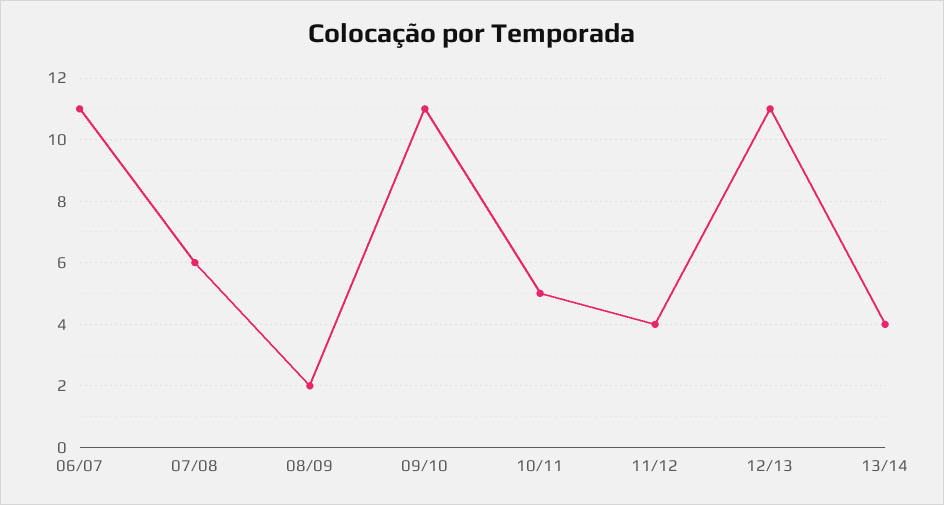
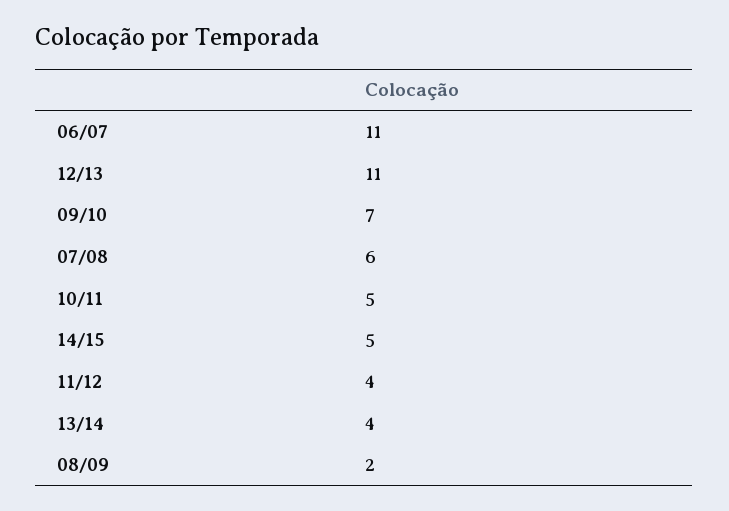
  {
    "06/07": 11,
    "07/08": 6,
    "08/09": 2,
-   "09/10": 11,
+   "09/10": 7,
    "10/11": 5,
    "11/12": 4,
    "12/13": 11,
-   "13/14": 4
+   "13/14": 4,
+   "14/15": 5
  }

